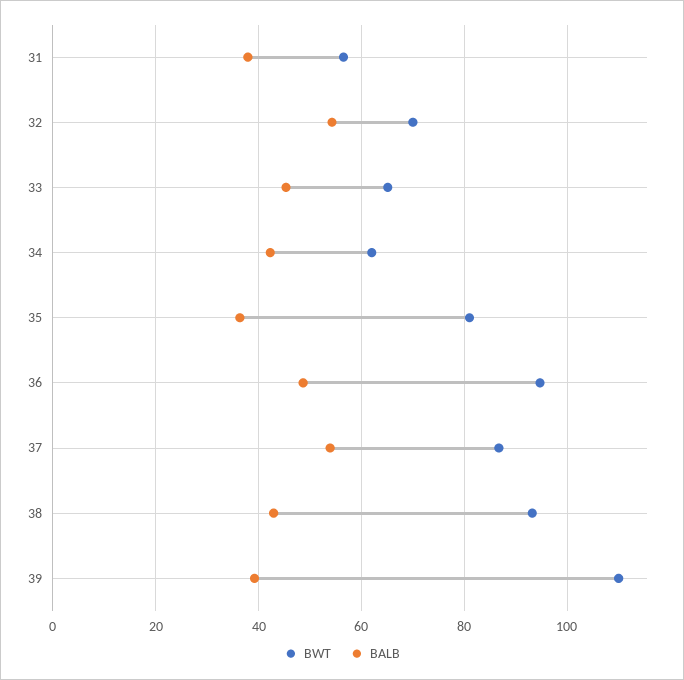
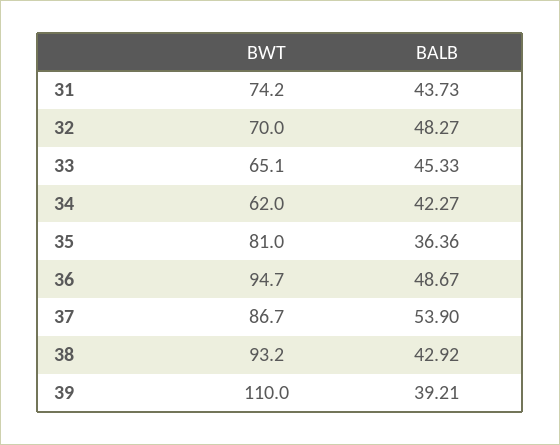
  {
    "BWT": {
-     "31": 56,
+     "31": 74.2,
      "32": 70,
      "33": 65.1,
      "34": 62,
      "35": 81,
      "36": 94.7,
      "37": 86.7,
      "38": 93.2,
      "39": 110
    },
    "BALB": {
-     "31": 38,
+     "31": 43.73,
-     "32": 54,
+     "32": 48.27,
      "33": 45.33,
      "34": 42.27,
      "35": 36.36,
      "36": 48.67,
      "37": 53.9,
      "38": 42.92,
      "39": 39.21
    }
  }

